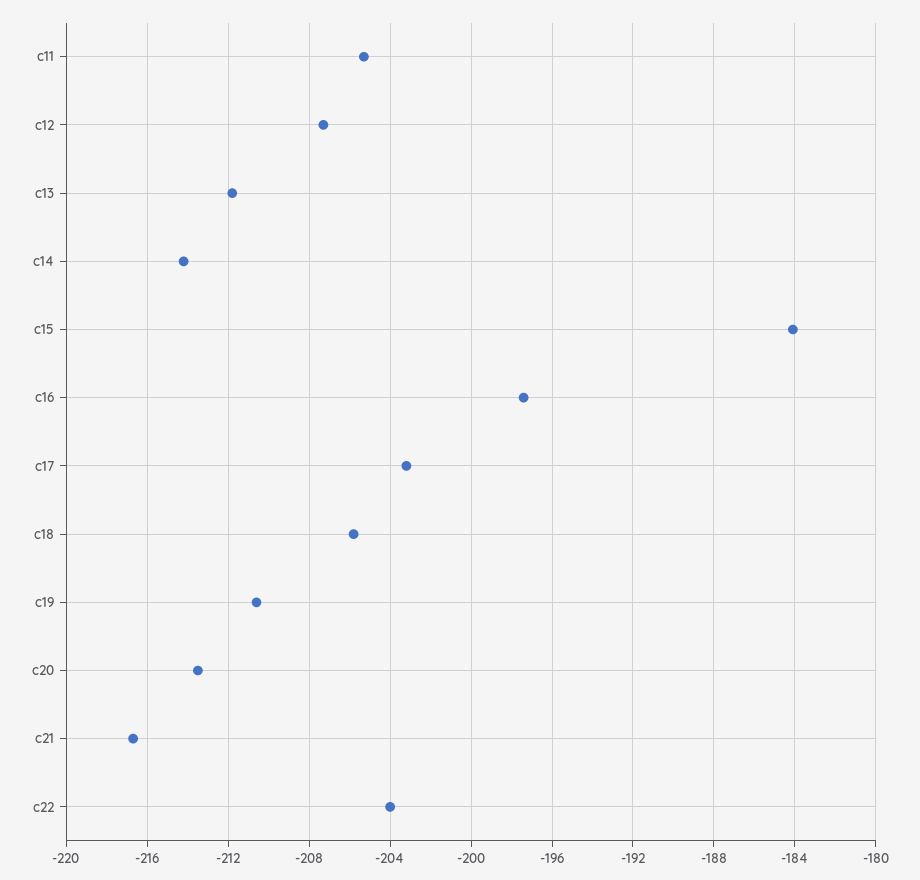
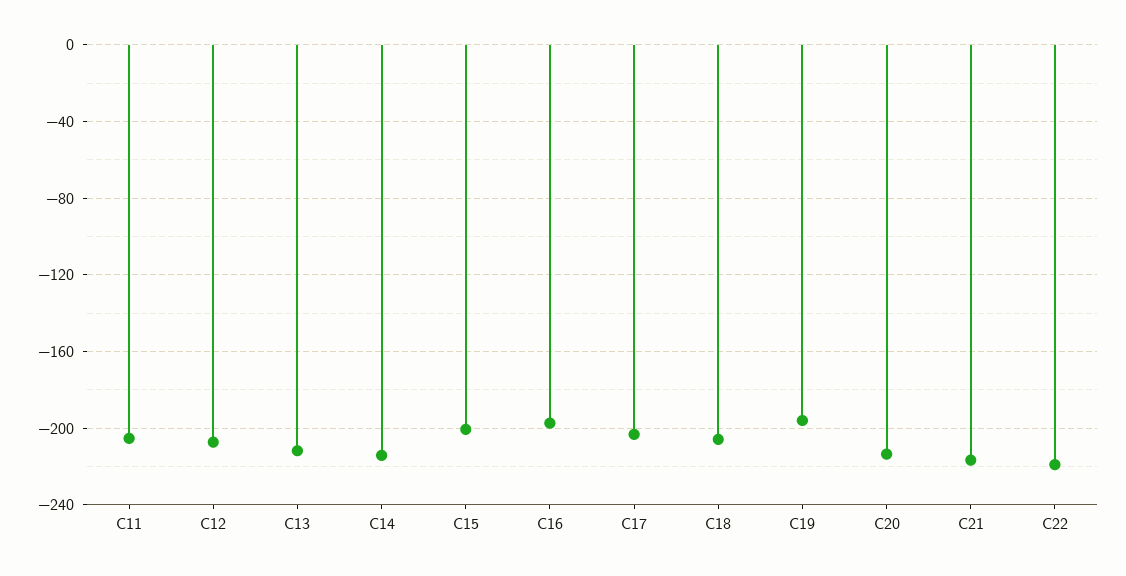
  {
    "c11": -205.5,
    "c12": -207.5,
    "c13": -212,
    "c14": -214,
-   "c15": -184,
+   "c15": -200,
    "c16": -197.5,
    "c17": -203,
    "c18": -206,
-   "c19": -210.5,
+   "c19": -195,
    "c20": -213.5,
    "c21": -216.5,
-   "c22": -204
+   "c22": -220
  }

